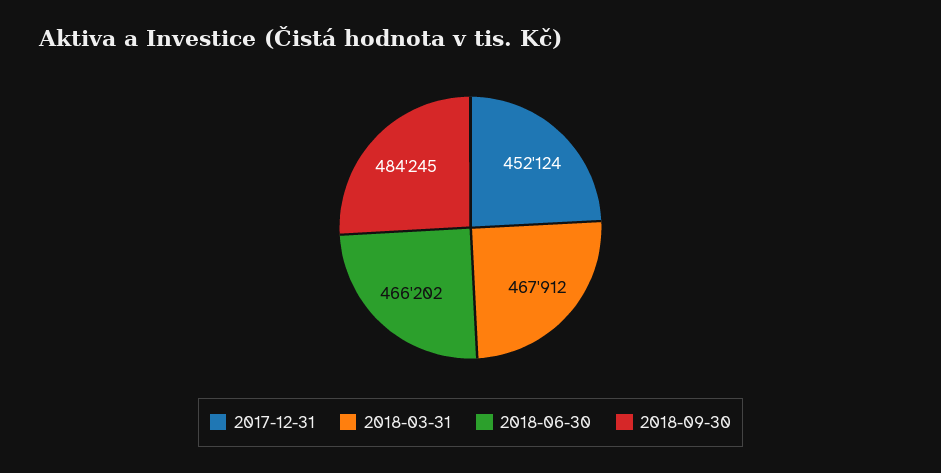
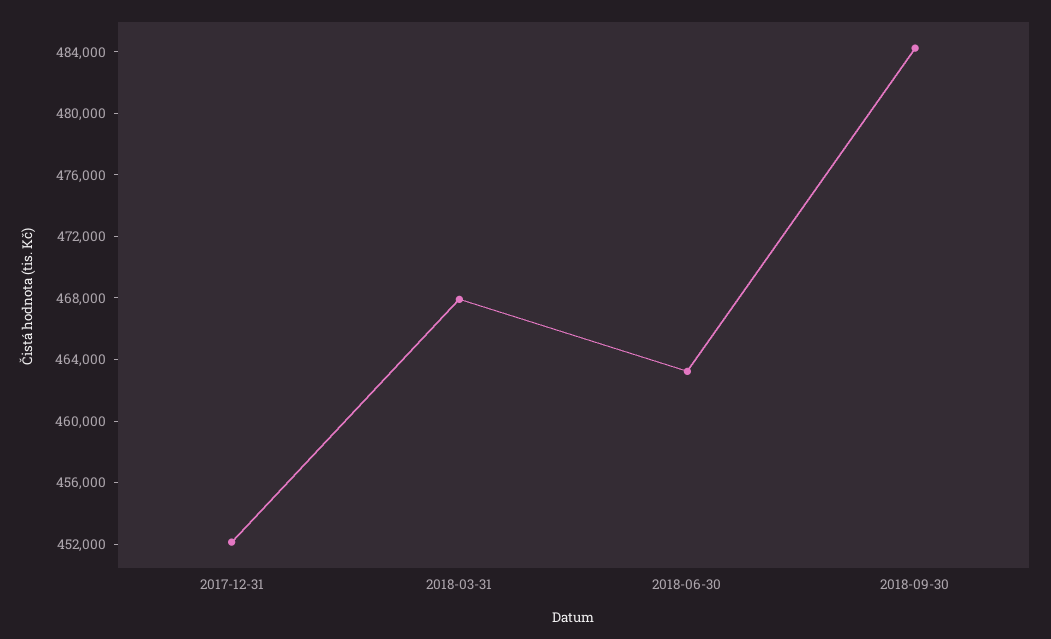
  {
    "2017-12-31": 452124,
    "2018-03-31": 467912,
-   "2018-06-30": 466202,
+   "2018-06-30": 463000,
    "2018-09-30": 484245
  }

